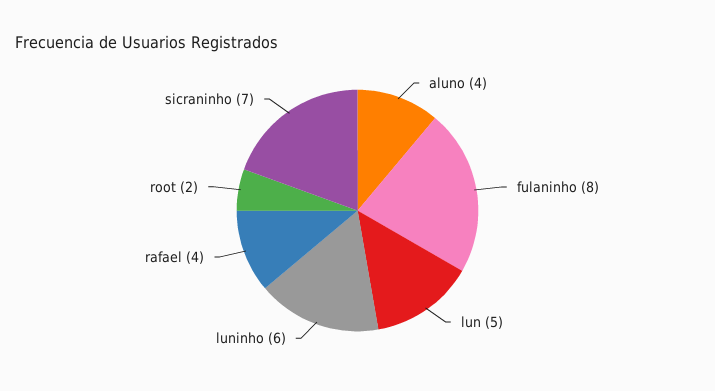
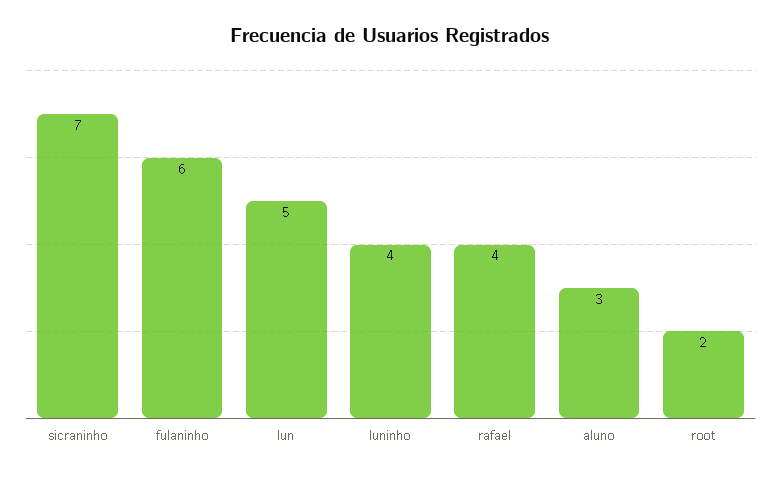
  {
-   "aluno": 4,
+   "aluno": 3,
-   "fulaninho": 8,
+   "fulaninho": 6,
    "lun": 5,
-   "luninho": 6,
+   "luninho": 4,
    "rafael": 4,
    "root": 2,
    "sicraninho": 7
  }

